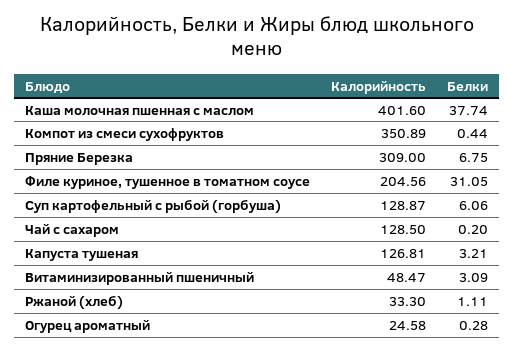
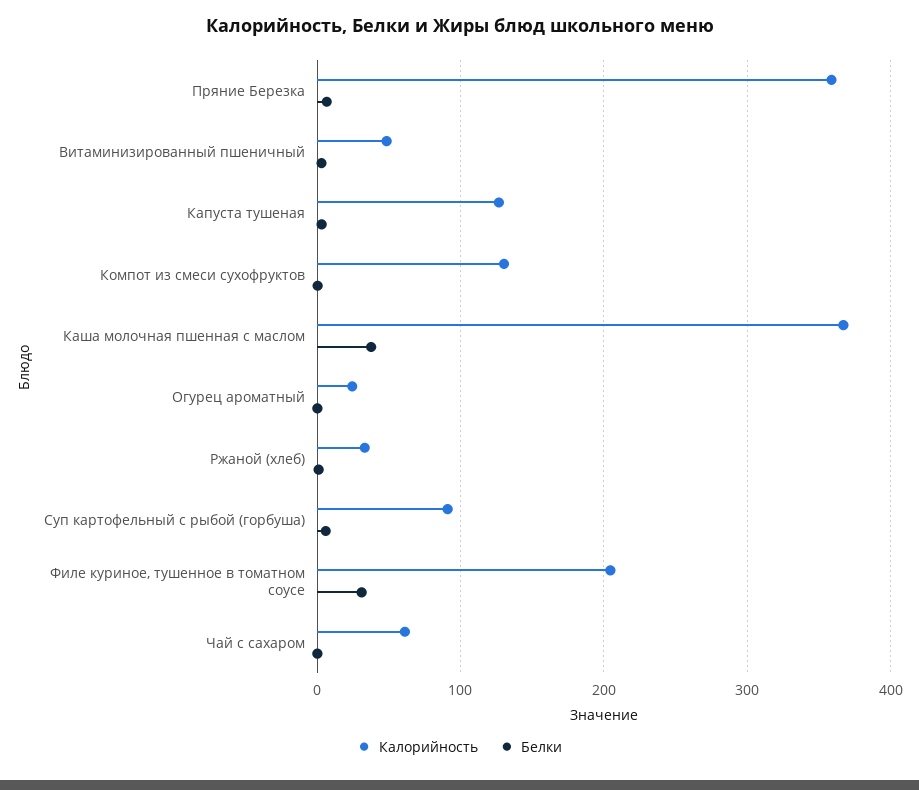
  {
    "Калорийность": {
-     "Каша молочная пшенная с маслом": 401.6,
+     "Каша молочная пшенная с маслом": 370,
-     "Компот из смеси сухофруктов": 350.89,
+     "Компот из смеси сухофруктов": 130,
-     "Пряние Березка": 309,
+     "Пряние Березка": 360,
      "Филе куриное, тушенное в томатном соусе": 204.56,
-     "Суп картофельный с рыбой (горбуша)": 128.87,
+     "Суп картофельный с рыбой (горбуша)": 90,
-     "Чай с сахаром": 128.5,
+     "Чай с сахаром": 60,
      "Капуста тушеная": 126.81,
      "Витаминизированный пшеничный": 48.47,
      "Ржаной (хлеб)": 33.3,
      "Огурец ароматный": 24.58
    },
    "Белки": {
      "Каша молочная пшенная с маслом": 37.74,
      "Компот из смеси сухофруктов": 0.44,
      "Пряние Березка": 6.75,
      "Филе куриное, тушенное в томатном соусе": 31.05,
      "Суп картофельный с рыбой (горбуша)": 6.06,
      "Чай с сахаром": 0.2,
      "Капуста тушеная": 3.21,
      "Витаминизированный пшеничный": 3.09,
      "Ржаной (хлеб)": 1.11,
      "Огурец ароматный": 0.28
    }
  }

